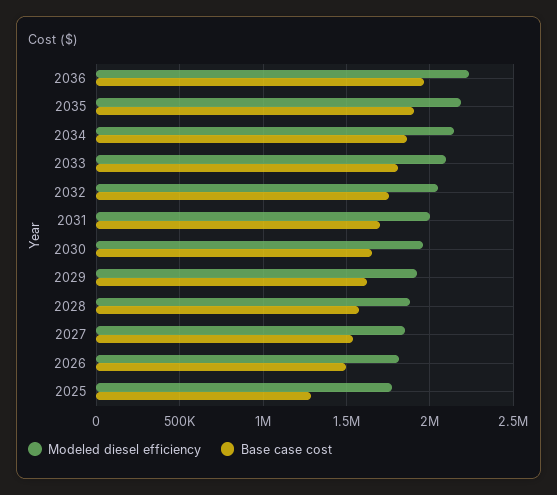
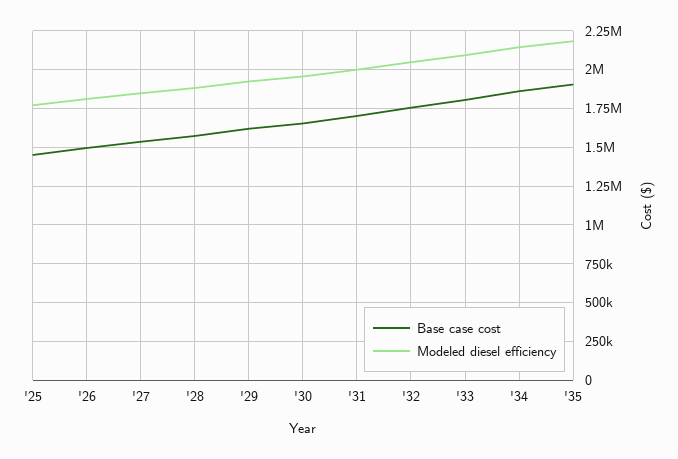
  {
    "Modeled diesel efficiency": {
-     "2036": 2250000,
      "2035": 2200000,
      "2034": 2150000,
      "2033": 2100000,
      "2032": 2050000,
      "2031": 2000000,
      "2030": 1950000,
      "2029": 1900000,
      "2028": 1900000,
      "2027": 1850000,
      "2026": 1800000,
      "2025": 1750000
    },
    "Base case cost": {
-     "2036": 1950000,
      "2035": 1900000,
      "2034": 1850000,
      "2033": 1800000,
      "2032": 1750000,
      "2031": 1700000,
      "2030": 1650000,
      "2029": 1600000,
      "2028": 1550000,
      "2027": 1550000,
      "2026": 1500000,
-     "2025": 1300000
+     "2025": 1450000
    }
  }

